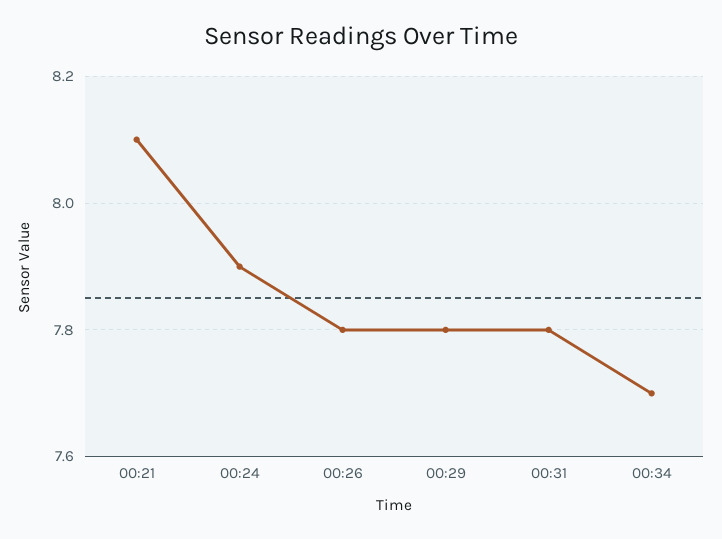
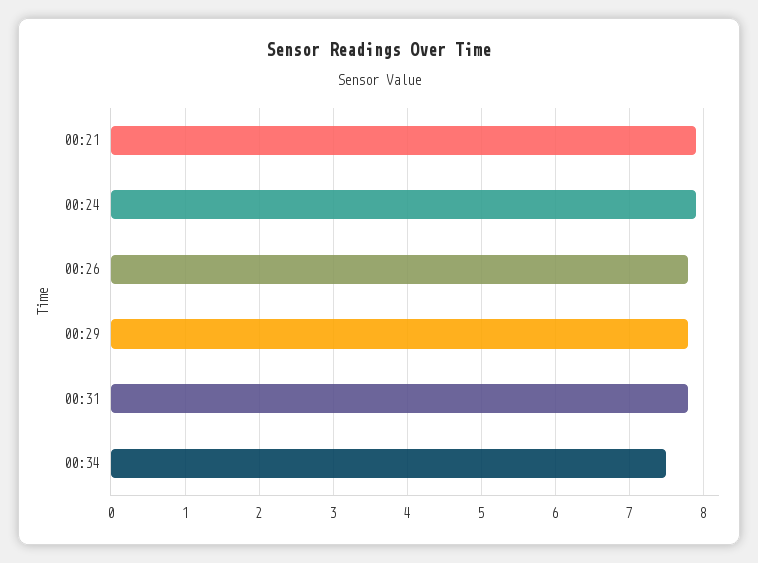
  {
-   "00:21": 8.1,
+   "00:21": 7.9,
    "00:24": 7.9,
    "00:26": 7.8,
    "00:29": 7.8,
    "00:31": 7.8,
-   "00:34": 7.7
+   "00:34": 7.5
  }

